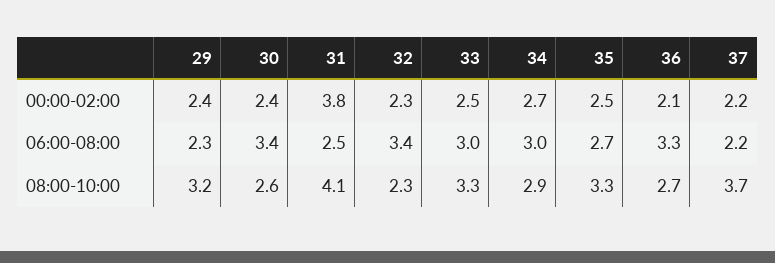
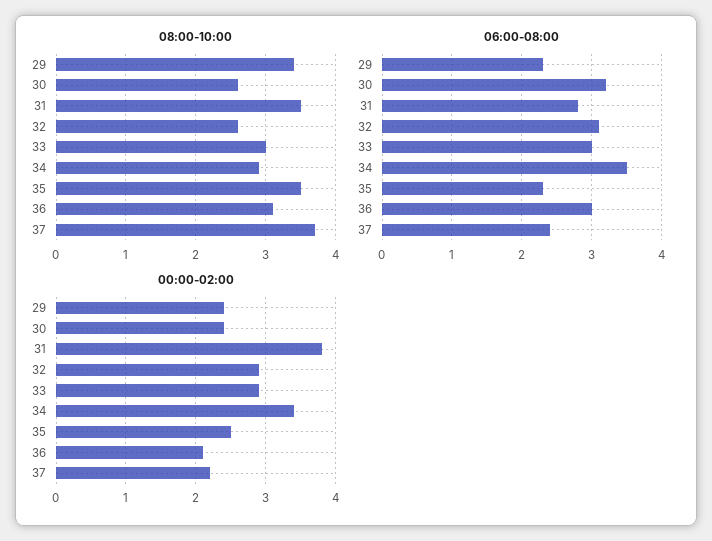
  {
    "00:00-02:00": {
      "29": 2.4,
      "30": 2.4,
      "31": 3.8,
-     "32": 2.3,
+     "32": 2.9,
-     "33": 2.5,
+     "33": 2.9,
-     "34": 2.7,
+     "34": 3.4,
      "35": 2.5,
      "36": 2.1,
      "37": 2.2
    },
    "06:00-08:00": {
      "29": 2.3,
-     "30": 3.4,
+     "30": 3.2,
-     "31": 2.5,
+     "31": 2.8,
-     "32": 3.4,
+     "32": 3.1,
      "33": 3,
-     "34": 3,
+     "34": 3.5,
-     "35": 2.7,
+     "35": 2.3,
-     "36": 3.3,
+     "36": 3,
-     "37": 2.2
+     "37": 2.4
    },
    "08:00-10:00": {
-     "29": 3.2,
+     "29": 3.4,
      "30": 2.6,
-     "31": 4.1,
+     "31": 3.5,
-     "32": 2.3,
+     "32": 2.6,
-     "33": 3.3,
+     "33": 3,
      "34": 2.9,
-     "35": 3.3,
+     "35": 3.5,
-     "36": 2.7,
+     "36": 3.1,
      "37": 3.7
    }
  }

